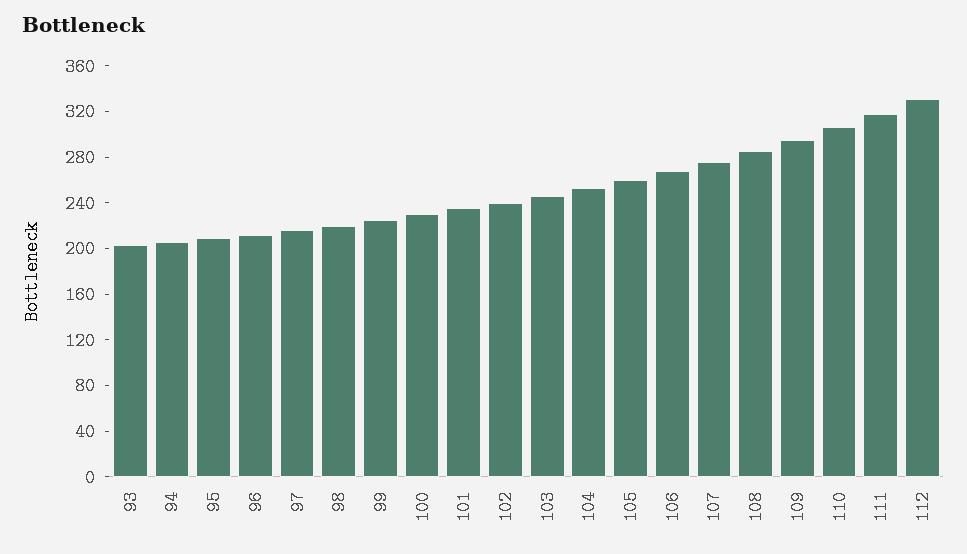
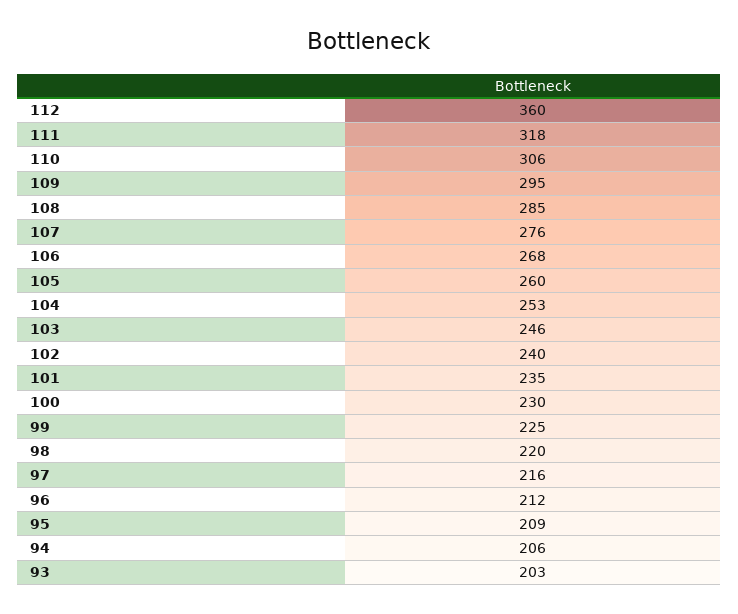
  {
    "93": 203,
    "94": 206,
    "95": 209,
    "96": 212,
    "97": 216,
    "98": 220,
    "99": 225,
    "100": 230,
    "101": 235,
    "102": 240,
    "103": 246,
    "104": 253,
    "105": 260,
    "106": 268,
    "107": 276,
    "108": 285,
    "109": 295,
    "110": 306,
    "111": 318,
-   "112": 330
+   "112": 360
  }

